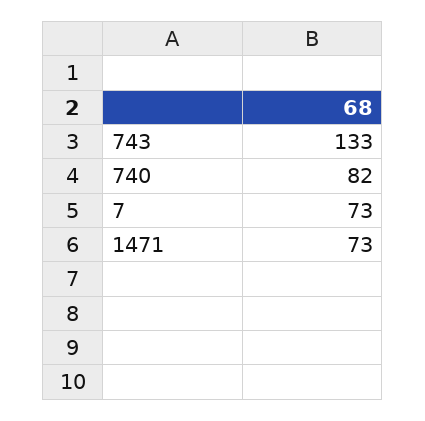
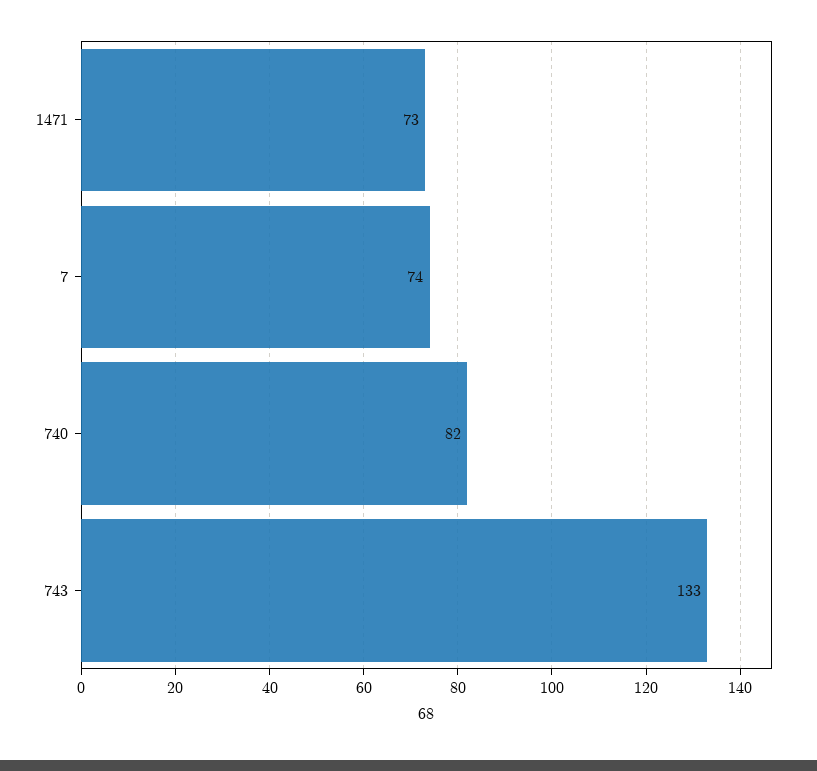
  {
    "743": 133,
    "740": 82,
-   "7": 73,
+   "7": 74,
    "1471": 73
  }

